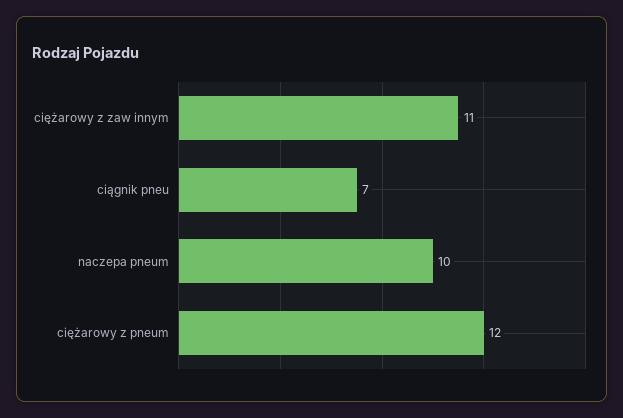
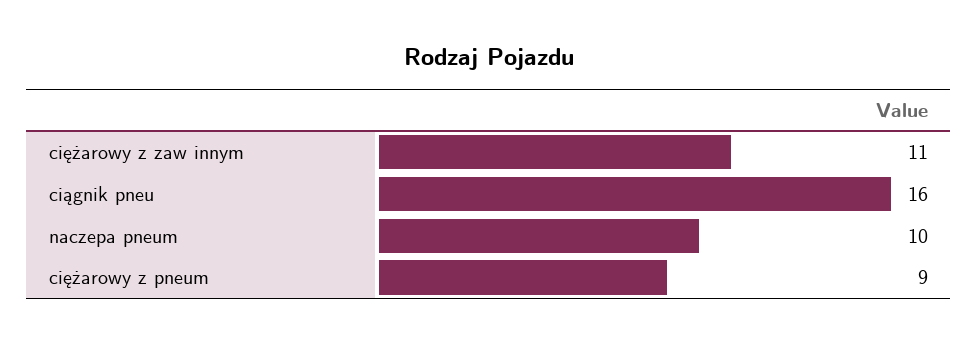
  {
    "ciężarowy z zaw innym": 11,
-   "ciągnik pneu": 7,
+   "ciągnik pneu": 16,
    "naczepa pneum": 10,
-   "ciężarowy z pneum": 12
+   "ciężarowy z pneum": 9
  }

